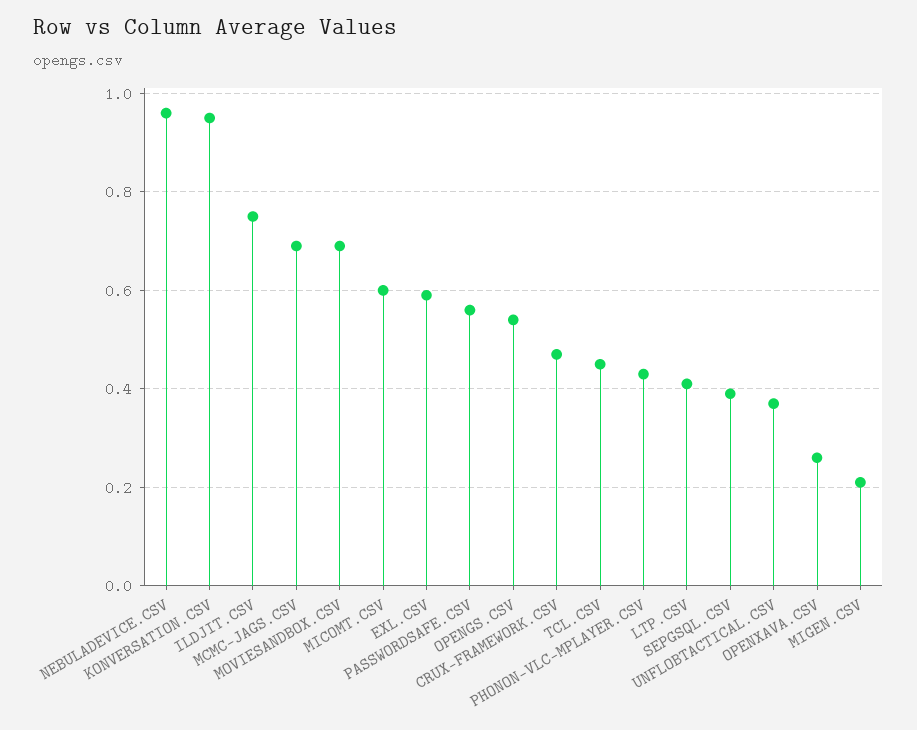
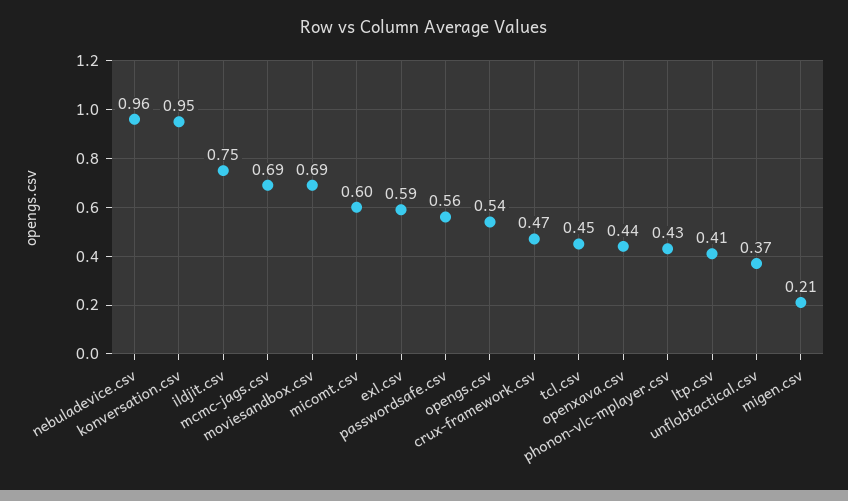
  {
    "NEBULADEVICE.CSV": 0.96,
    "KONVERSATION.CSV": 0.95,
    "ILDJIT.CSV": 0.75,
    "MCMC-JAGS.CSV": 0.69,
    "MOVIESANDBOX.CSV": 0.69,
    "MICOMT.CSV": 0.6,
    "EXL.CSV": 0.59,
    "PASSWORDSAFE.CSV": 0.56,
    "OPENGS.CSV": 0.54,
    "CRUX-FRAMEWORK.CSV": 0.47,
    "TCL.CSV": 0.45,
    "PHONON-VLC-MPLAYER.CSV": 0.43,
    "LTP.CSV": 0.41,
-   "SEPGSQL.CSV": 0.4,
    "UNFLOBTACTICAL.CSV": 0.37,
-   "OPENXAVA.CSV": 0.25,
+   "OPENXAVA.CSV": 0.44,
    "MIGEN.CSV": 0.21
  }

